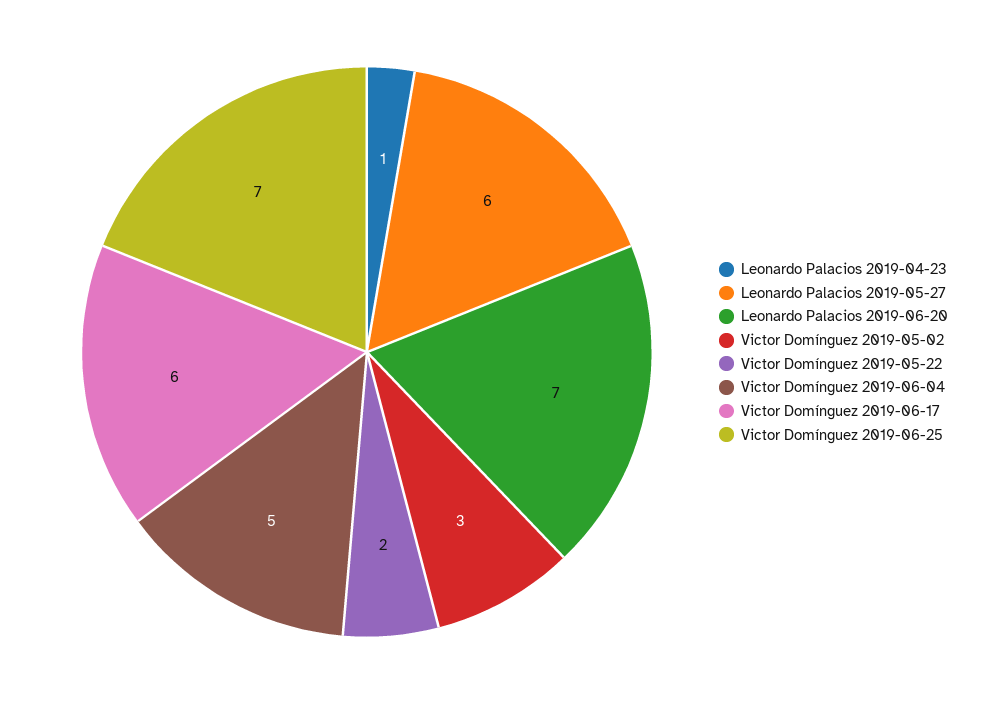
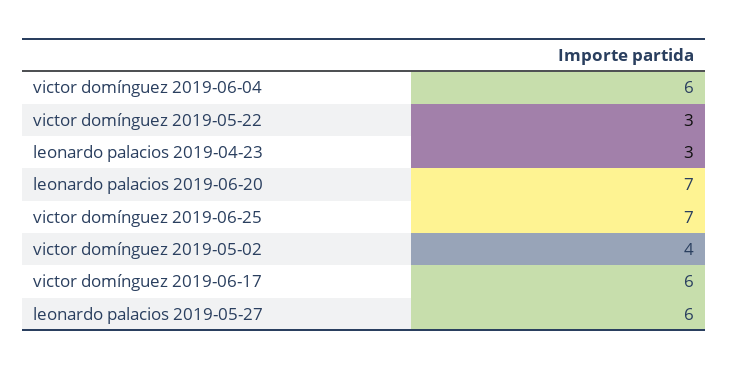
  {
-   "Leonardo Palacios 2019-04-23": 1,
+   "Leonardo Palacios 2019-04-23": 3,
    "Leonardo Palacios 2019-05-27": 6,
    "Leonardo Palacios 2019-06-20": 7,
-   "Victor Domínguez 2019-05-02": 3,
+   "Victor Domínguez 2019-05-02": 4,
-   "Victor Domínguez 2019-05-22": 2,
+   "Victor Domínguez 2019-05-22": 3,
-   "Victor Domínguez 2019-06-04": 5,
+   "Victor Domínguez 2019-06-04": 6,
    "Victor Domínguez 2019-06-17": 6,
    "Victor Domínguez 2019-06-25": 7
  }

